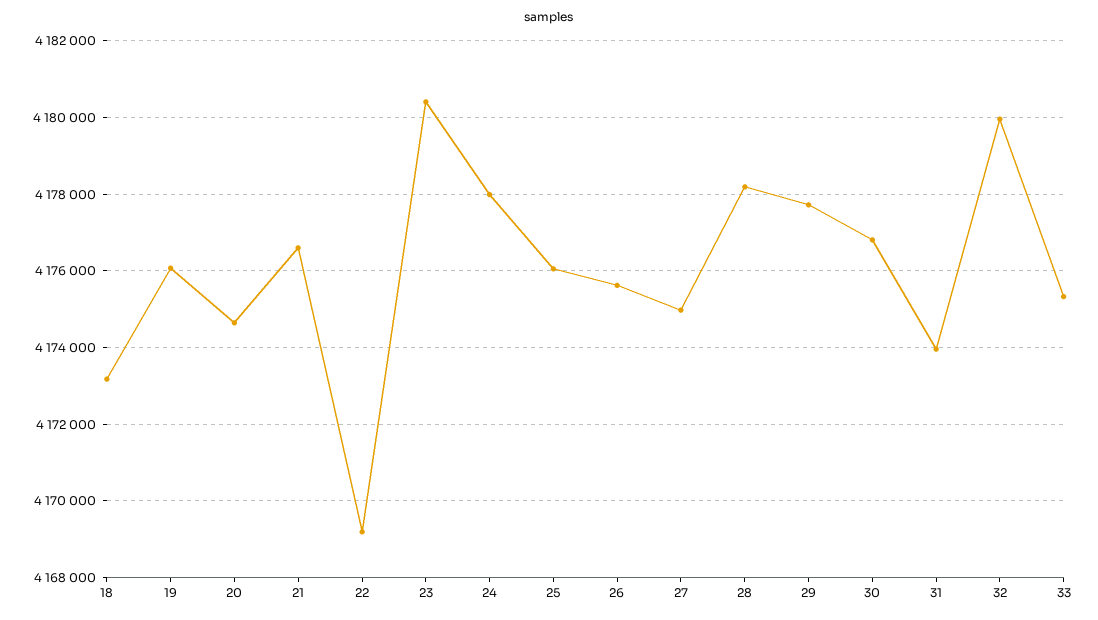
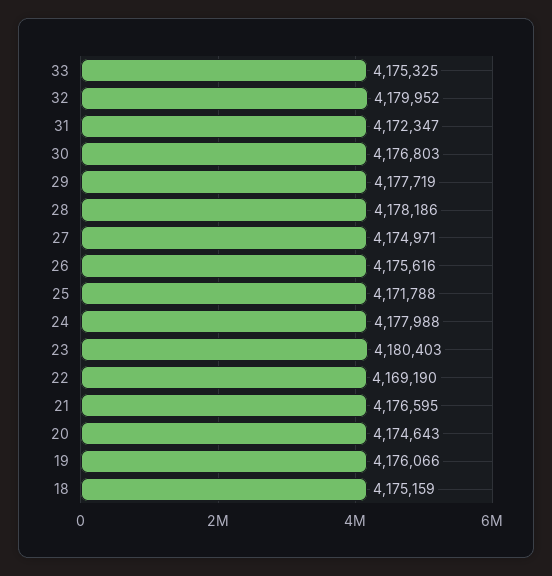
  {
-   "18": 4173200,
+   "18": 4175159,
    "19": 4176066,
    "20": 4174643,
    "21": 4176595,
    "22": 4169190,
    "23": 4180403,
    "24": 4177988,
-   "25": 4176000,
+   "25": 4171788,
    "26": 4175616,
    "27": 4174971,
    "28": 4178186,
    "29": 4177719,
    "30": 4176803,
-   "31": 4174000,
+   "31": 4172347,
    "32": 4179952,
    "33": 4175325
  }

